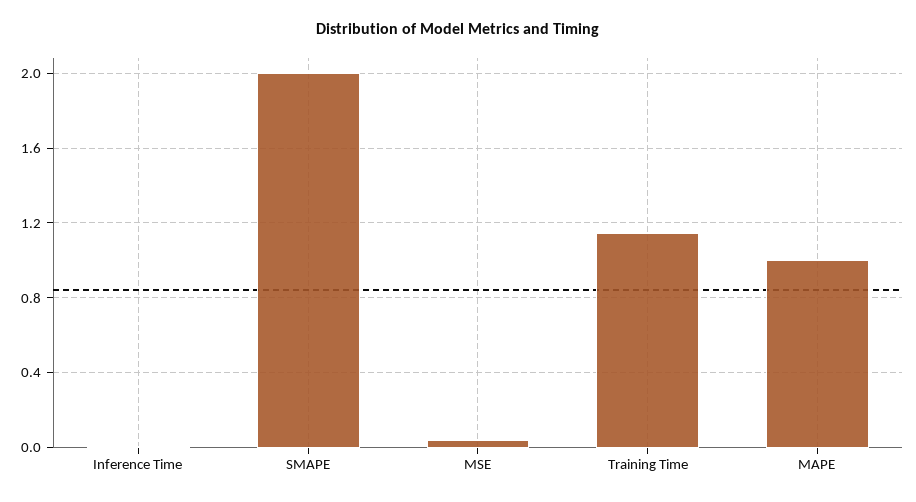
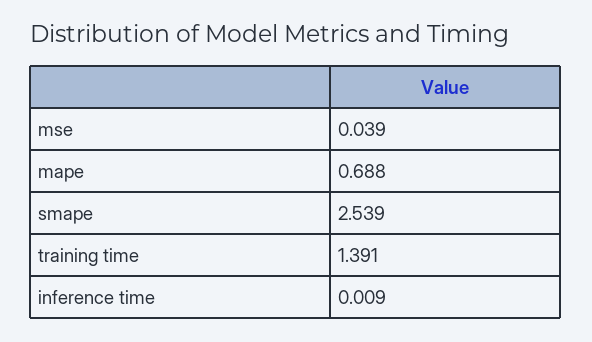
  {
    "Inference Time": 0.009,
-   "SMAPE": 2,
+   "SMAPE": 2.539,
    "MSE": 0.039,
-   "Training Time": 1.15,
+   "Training Time": 1.391,
-   "MAPE": 1
+   "MAPE": 0.688
  }

